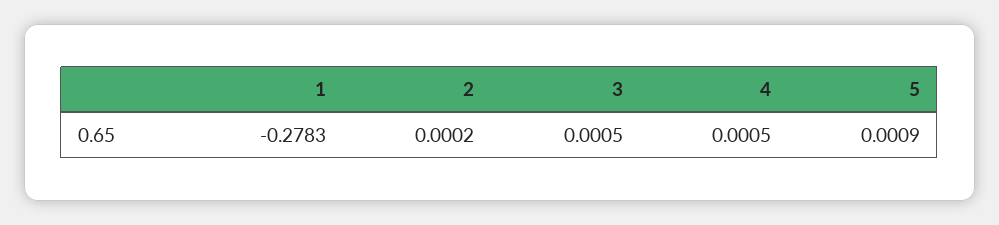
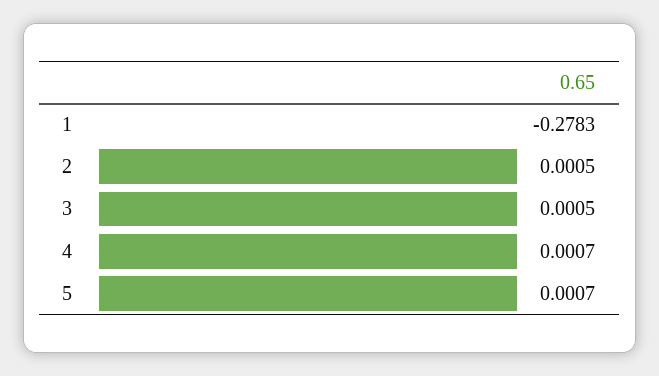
  {
    "1": -0.2783,
-   "2": 0.0002,
+   "2": 0.0005,
    "3": 0.0005,
-   "4": 0.0005,
+   "4": 0.0007,
-   "5": 0.0009
+   "5": 0.0007
  }

